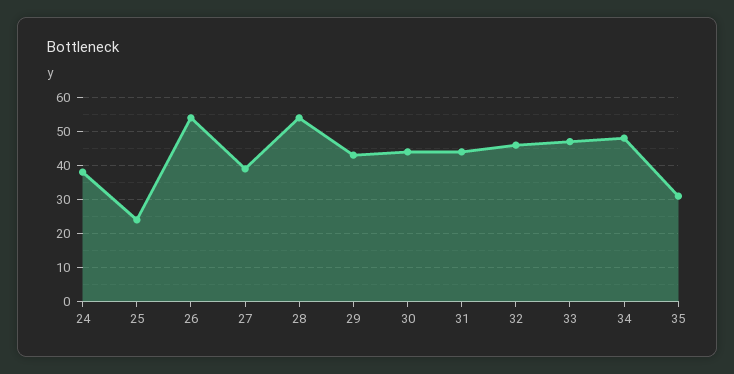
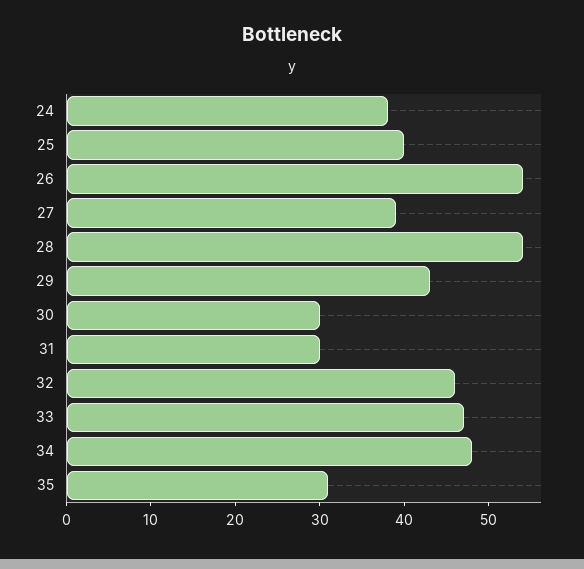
  {
    "24": 38,
-   "25": 25,
+   "25": 40,
    "26": 54,
    "27": 39,
    "28": 54,
    "29": 43,
-   "30": 45,
+   "30": 30,
-   "31": 45,
+   "31": 30,
    "32": 46,
    "33": 47,
    "34": 48,
    "35": 31
  }

